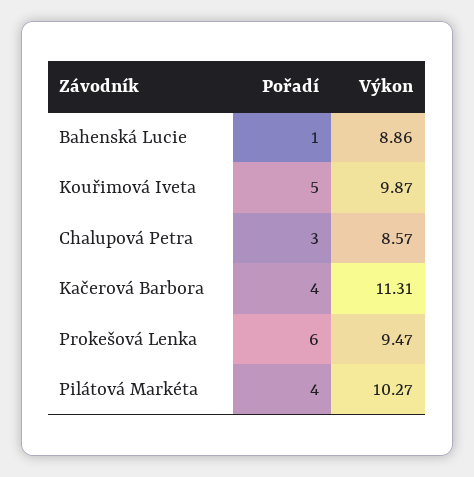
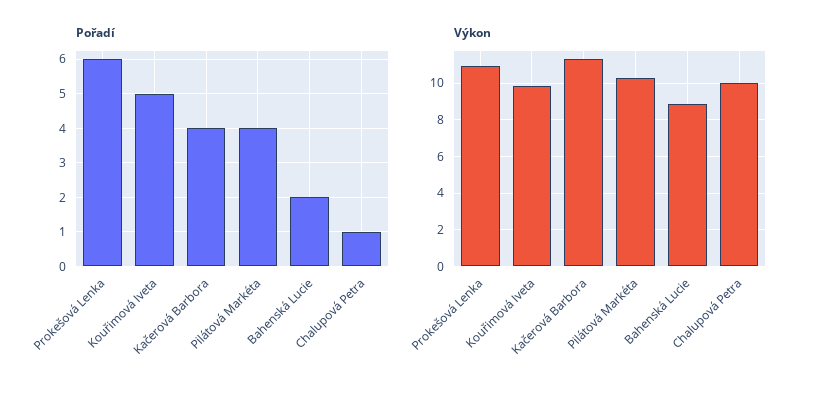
  {
    "Pořadí": {
-     "Bahenská Lucie": 1,
+     "Bahenská Lucie": 2,
      "Kouřimová Iveta": 5,
-     "Chalupová Petra": 3,
+     "Chalupová Petra": 1,
      "Kačerová Barbora": 4,
      "Prokešová Lenka": 6,
      "Pilátová Markéta": 4
    },
    "Výkon": {
      "Bahenská Lucie": 8.86,
      "Kouřimová Iveta": 9.87,
-     "Chalupová Petra": 8.57,
+     "Chalupová Petra": 10,
      "Kačerová Barbora": 11.31,
-     "Prokešová Lenka": 9.47,
+     "Prokešová Lenka": 11,
      "Pilátová Markéta": 10.27
    }
  }

